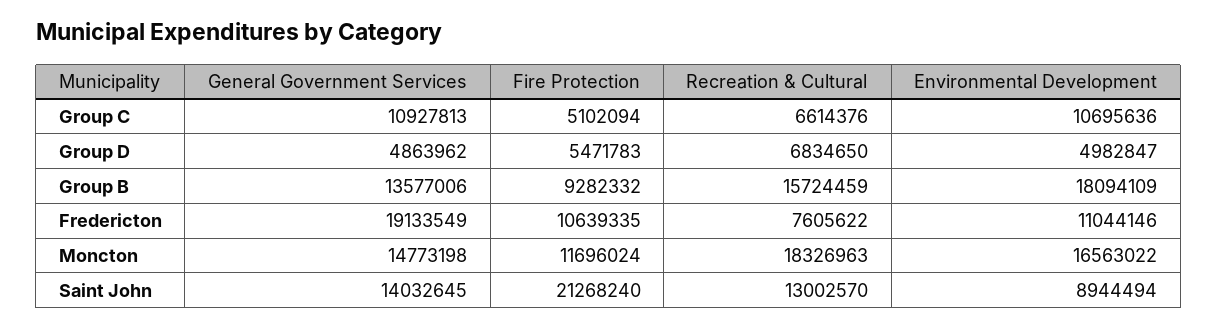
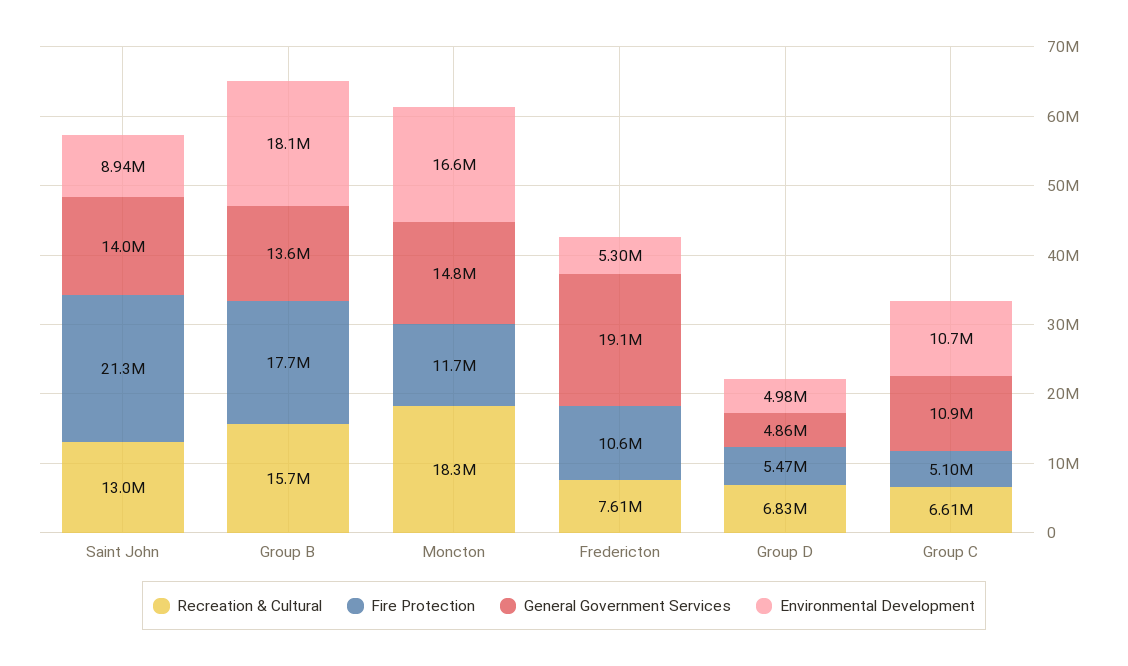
  {
    "General Government Services": {
      "Group C": 10927813,
      "Group D": 4863962,
      "Group B": 13577006,
      "Fredericton": 19133549,
      "Moncton": 14773198,
      "Saint John": 14032645
    },
    "Fire Protection": {
      "Group C": 5102094,
      "Group D": 5471783,
-     "Group B": 9282332,
+     "Group B": 17700000,
      "Fredericton": 10639335,
      "Moncton": 11696024,
      "Saint John": 21268240
    },
    "Recreation & Cultural": {
      "Group C": 6614376,
      "Group D": 6834650,
      "Group B": 15724459,
      "Fredericton": 7605622,
      "Moncton": 18326963,
      "Saint John": 13002570
    },
    "Environmental Development": {
      "Group C": 10695636,
      "Group D": 4982847,
      "Group B": 18094109,
-     "Fredericton": 11044146,
+     "Fredericton": 5300000,
      "Moncton": 16563022,
      "Saint John": 8944494
    }
  }

